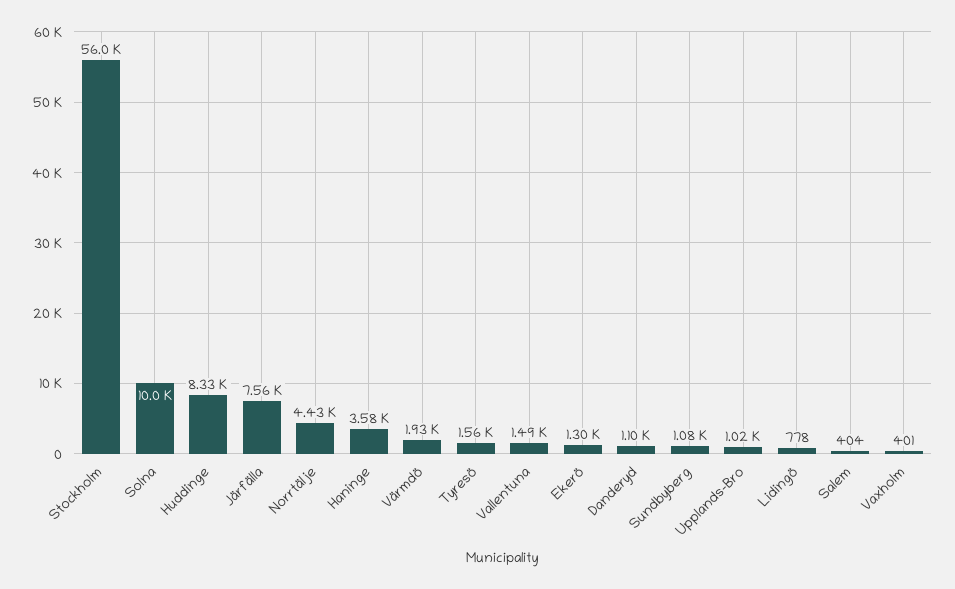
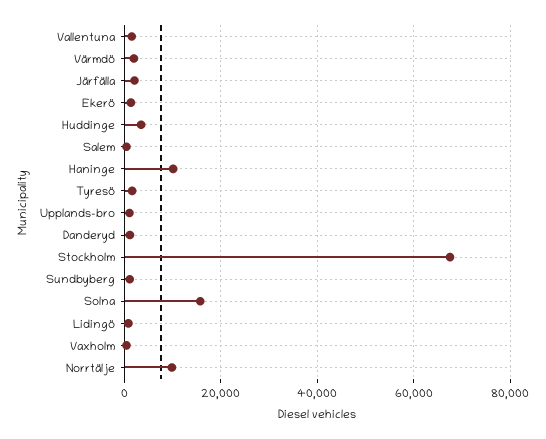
  {
-   "Stockholm": 56000,
+   "Stockholm": 68000,
-   "Solna": 10000,
+   "Solna": 16000,
-   "Huddinge": 8330,
+   "Huddinge": 4000,
-   "Järfälla": 7560,
+   "Järfälla": 2000,
-   "Norrtälje": 4430,
+   "Norrtälje": 10000,
-   "Haninge": 3580,
+   "Haninge": 10000,
    "Värmdö": 1930,
    "Tyresö": 1560,
    "Vallentuna": 1490,
    "Ekerö": 1300,
    "Danderyd": 1100,
    "Sundbyberg": 1080,
    "Upplands-Bro": 1020,
    "Lidingö": 778,
    "Salem": 404,
    "Vaxholm": 401
  }

